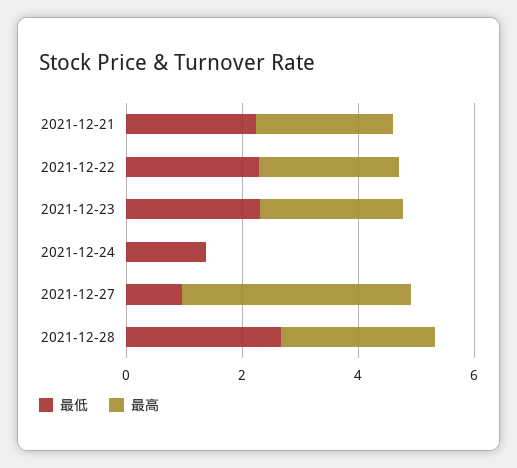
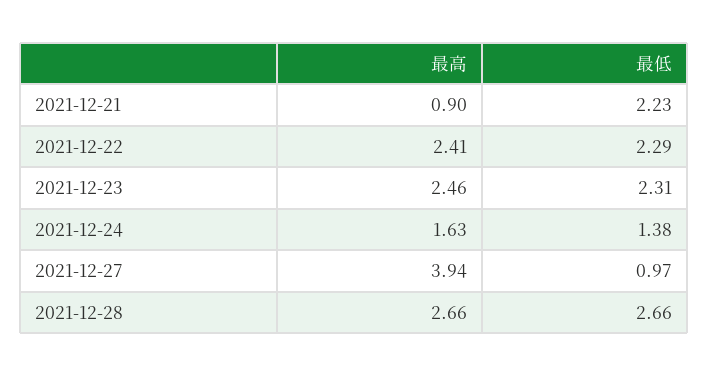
  {
    "最低": {
      "2021-12-21": 2.23,
      "2021-12-22": 2.29,
      "2021-12-23": 2.31,
      "2021-12-24": 1.38,
      "2021-12-27": 0.97,
      "2021-12-28": 2.66
    },
    "最高": {
-     "2021-12-21": 2.5,
+     "2021-12-21": 0.9,
      "2021-12-22": 2.41,
      "2021-12-23": 2.46,
-     "2021-12-24": 0,
+     "2021-12-24": 1.63,
      "2021-12-27": 3.94,
      "2021-12-28": 2.66
    }
  }

